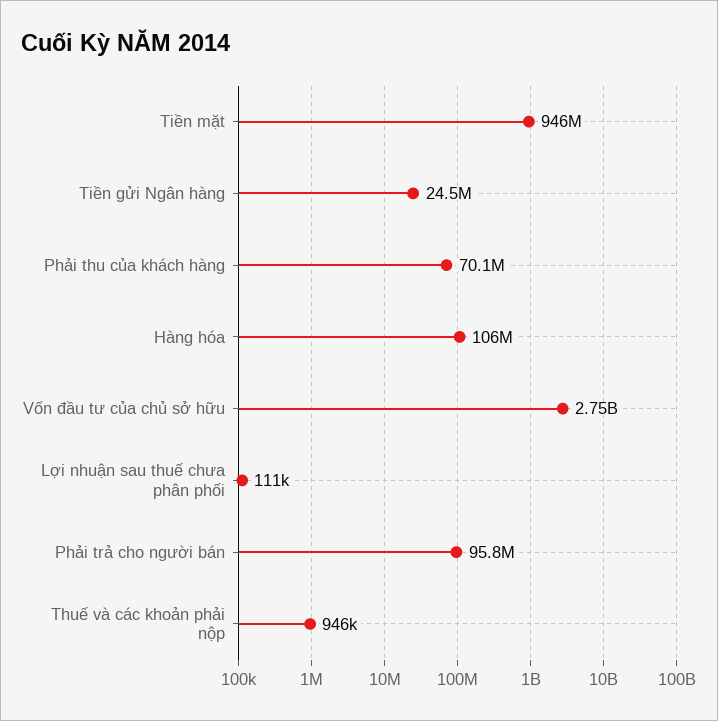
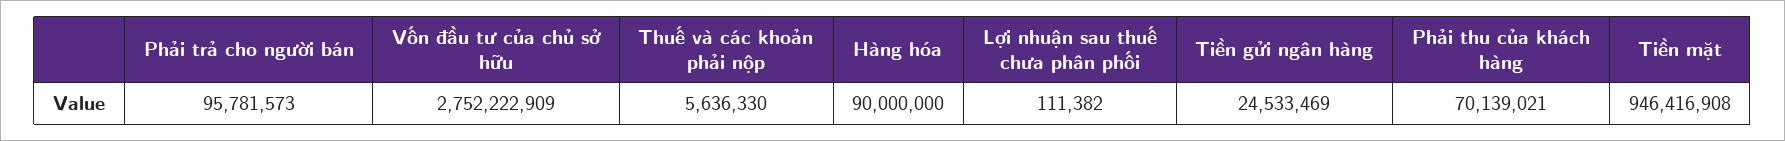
  {
    "Tiền mặt": 946416908,
    "Tiền gửi Ngân hàng": 24533469,
    "Phải thu của khách hàng": 70139021,
-   "Hàng hóa": 106000000,
+   "Hàng hóa": 90000000,
    "Vốn đầu tư của chủ sở hữu": 2752222909,
    "Lợi nhuận sau thuế chưa phân phối": 111382,
    "Phải trả cho người bán": 95781573,
-   "Thuế và các khoản phải nộp": 946000
+   "Thuế và các khoản phải nộp": 5636330
  }

